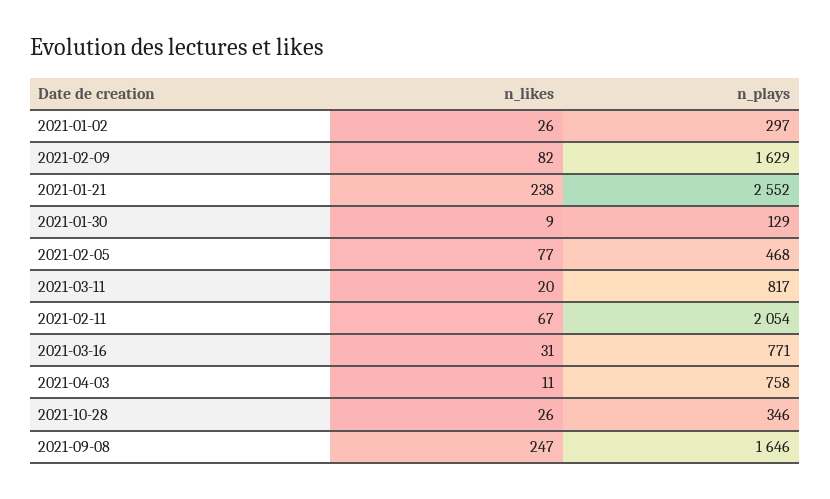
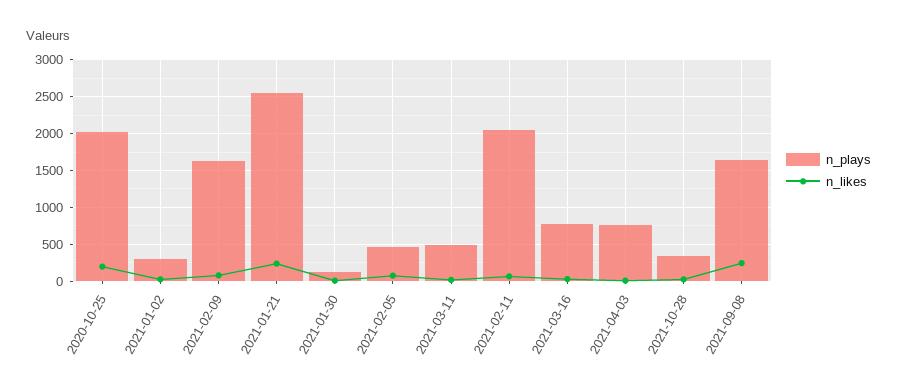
  {
    "n_likes": {
      "2021-01-02": 26,
      "2021-02-09": 82,
      "2021-01-21": 238,
      "2021-01-30": 9,
      "2021-02-05": 77,
      "2021-03-11": 20,
      "2021-02-11": 67,
      "2021-03-16": 31,
      "2021-04-03": 11,
      "2021-10-28": 26,
-     "2021-09-08": 247
+     "2021-09-08": 247,
+     "2020-10-25": 200
    },
    "n_plays": {
      "2021-01-02": 297,
      "2021-02-09": 1629,
      "2021-01-21": 2552,
      "2021-01-30": 129,
      "2021-02-05": 468,
-     "2021-03-11": 817,
+     "2021-03-11": 500,
      "2021-02-11": 2054,
      "2021-03-16": 771,
      "2021-04-03": 758,
      "2021-10-28": 346,
-     "2021-09-08": 1646
+     "2021-09-08": 1646,
+     "2020-10-25": 2000
    }
  }

